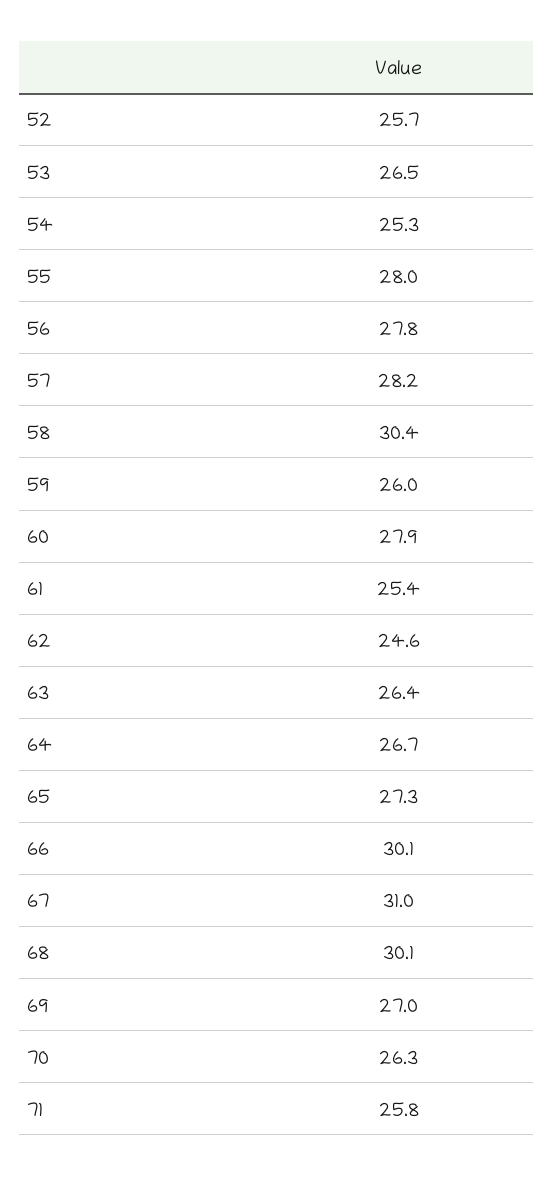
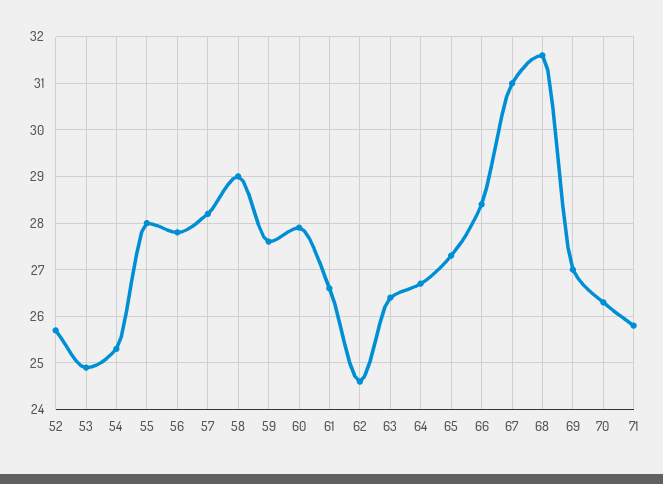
  {
    "52": 25.7,
-   "53": 26.5,
+   "53": 25,
    "54": 25.3,
    "55": 28,
    "56": 27.8,
    "57": 28.2,
-   "58": 30.4,
+   "58": 29,
-   "59": 26,
+   "59": 27.5,
    "60": 27.9,
-   "61": 25.4,
+   "61": 26.5,
    "62": 24.6,
    "63": 26.4,
    "64": 26.7,
    "65": 27.3,
-   "66": 30.1,
+   "66": 28.5,
    "67": 31,
-   "68": 30.1,
+   "68": 31.5,
    "69": 27,
    "70": 26.3,
    "71": 25.8
  }

